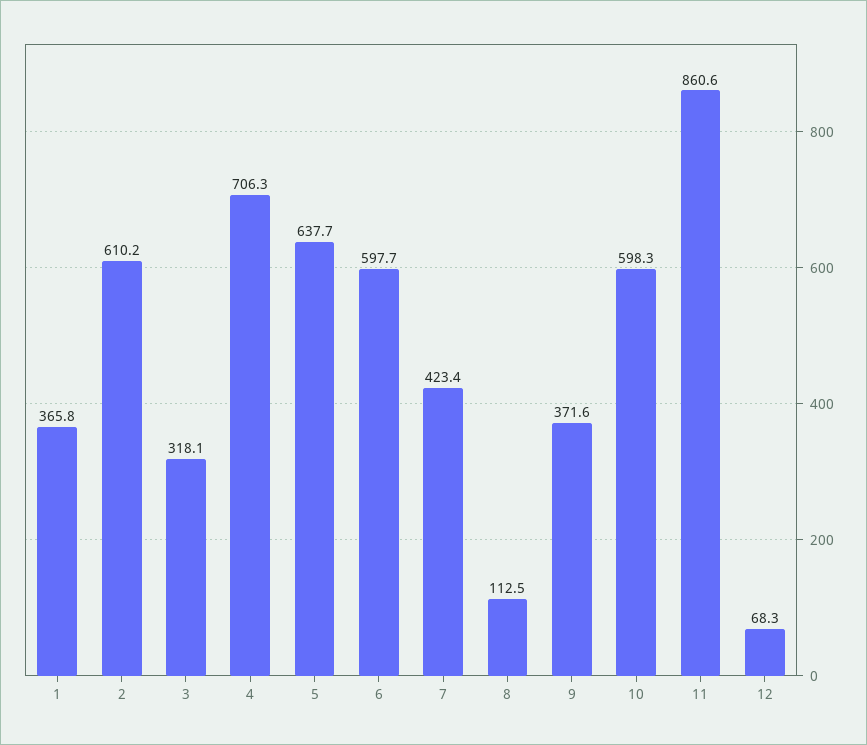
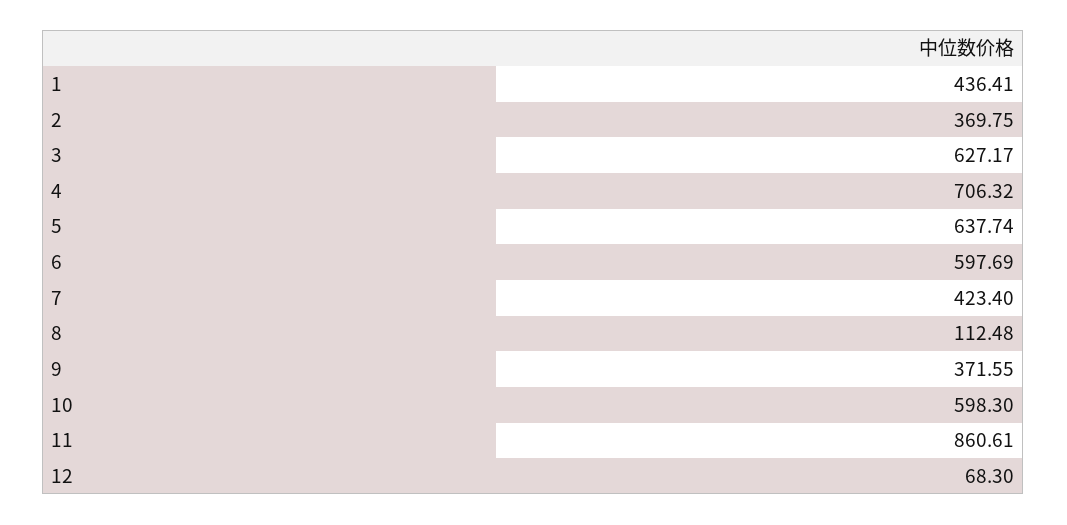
  {
-   "1": 365.8,
+   "1": 436.41,
-   "2": 610.2,
+   "2": 369.75,
-   "3": 318.1,
+   "3": 627.17,
    "4": 706.32,
    "5": 637.74,
    "6": 597.69,
    "7": 423.4,
    "8": 112.48,
    "9": 371.55,
    "10": 598.3,
    "11": 860.61,
    "12": 68.3
  }

